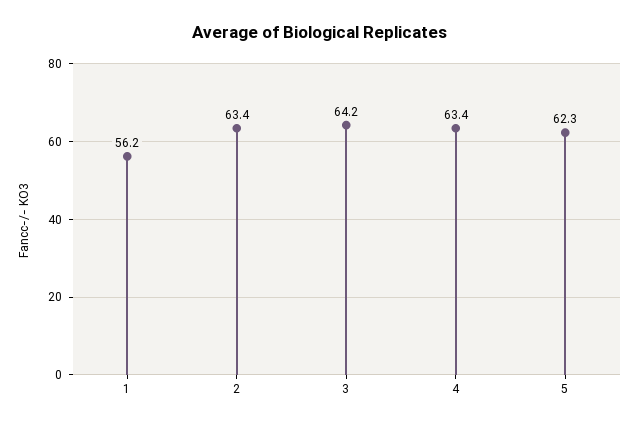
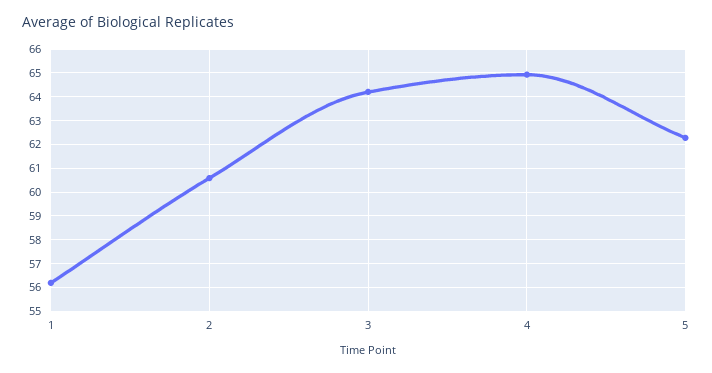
  {
    "1": 56.2,
-   "2": 63.4,
+   "2": 60.5,
    "3": 64.2,
-   "4": 63.4,
+   "4": 65,
    "5": 62.3
  }

